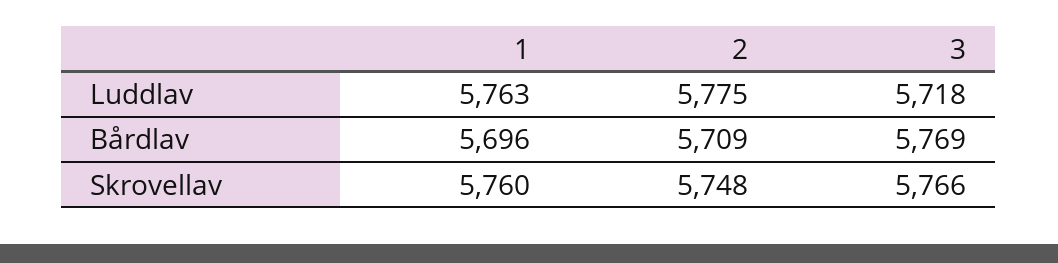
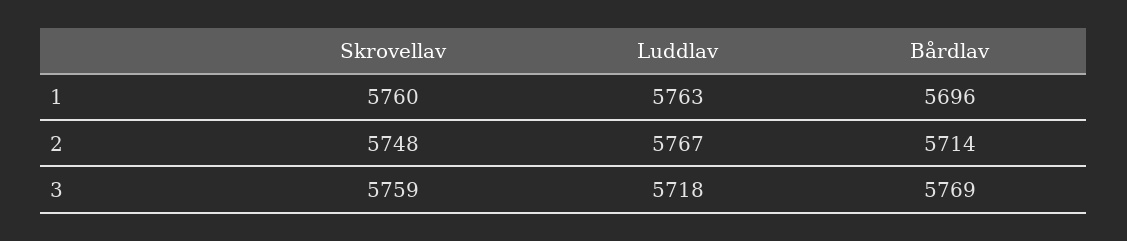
  {
    "1": {
      "Luddlav": 5763,
      "Bårdlav": 5696,
      "Skrovellav": 5760
    },
    "2": {
-     "Luddlav": 5775,
+     "Luddlav": 5767,
-     "Bårdlav": 5709,
+     "Bårdlav": 5714,
      "Skrovellav": 5748
    },
    "3": {
      "Luddlav": 5718,
      "Bårdlav": 5769,
-     "Skrovellav": 5766
+     "Skrovellav": 5759
    }
  }

